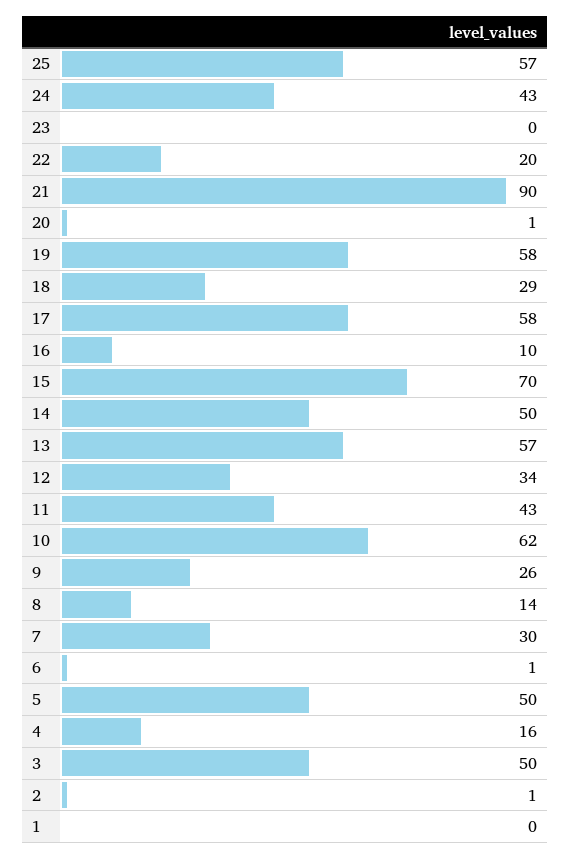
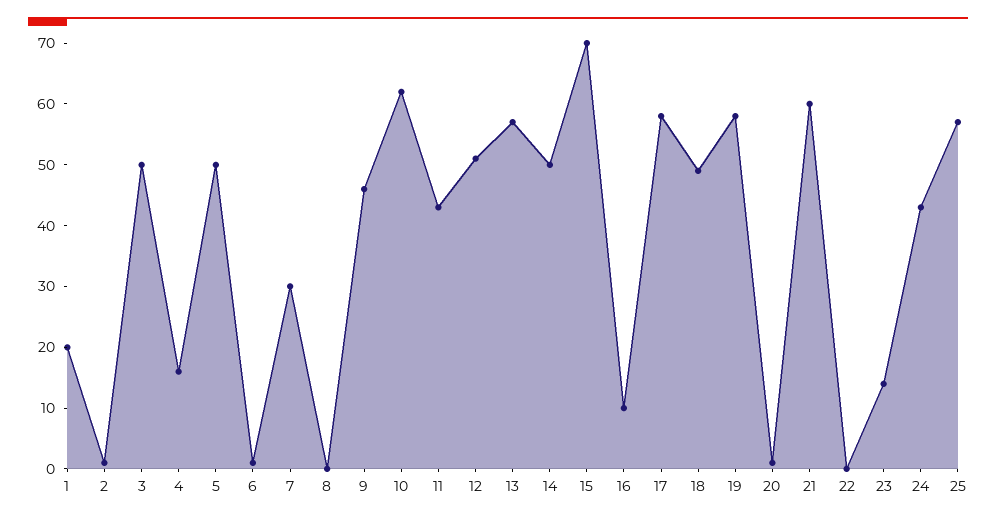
  {
    "25": 57,
    "24": 43,
-   "23": 0,
+   "23": 15,
-   "22": 20,
+   "22": 0,
-   "21": 90,
+   "21": 60,
    "20": 1,
    "19": 58,
-   "18": 29,
+   "18": 50,
    "17": 58,
    "16": 10,
    "15": 70,
    "14": 50,
    "13": 57,
-   "12": 34,
+   "12": 50,
    "11": 43,
    "10": 62,
-   "9": 26,
+   "9": 45,
-   "8": 14,
+   "8": 0,
    "7": 30,
    "6": 1,
    "5": 50,
    "4": 16,
    "3": 50,
    "2": 1,
-   "1": 0
+   "1": 20
  }

